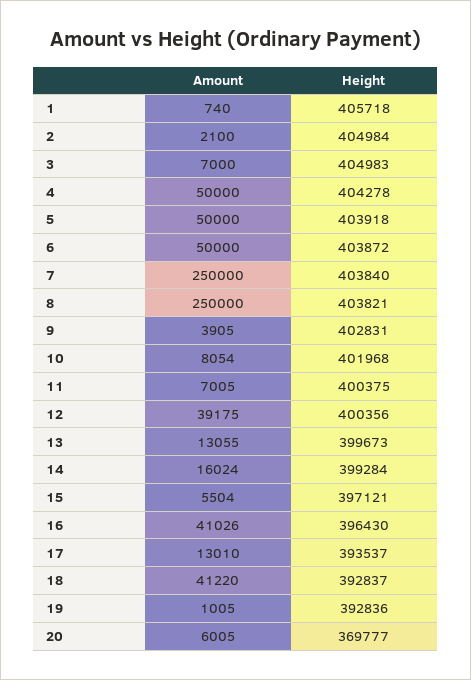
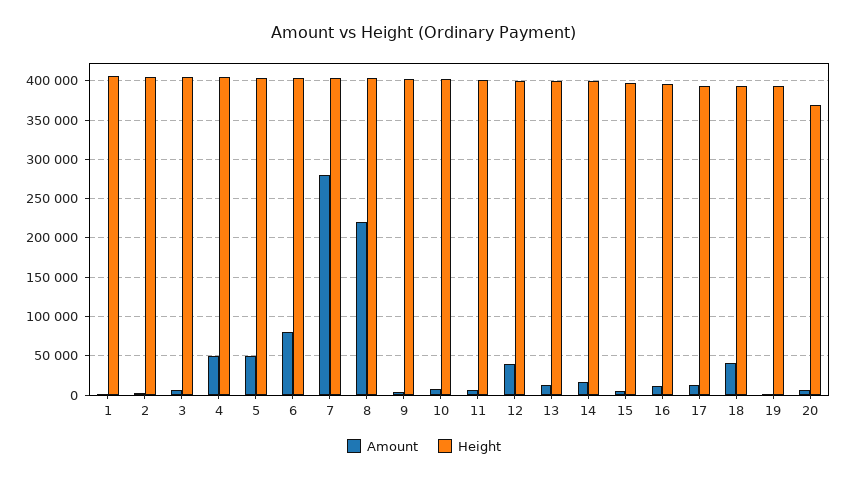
  {
    "Amount": {
      "1": 740,
      "2": 2100,
      "3": 7000,
      "4": 50000,
      "5": 50000,
-     "6": 50000,
+     "6": 80000,
-     "7": 250000,
+     "7": 280000,
-     "8": 250000,
+     "8": 220000,
      "9": 3905,
      "10": 8054,
      "11": 7005,
      "12": 39175,
      "13": 13055,
      "14": 16024,
      "15": 5504,
-     "16": 41026,
+     "16": 10000,
      "17": 13010,
      "18": 41220,
      "19": 1005,
      "20": 6005
    },
    "Height": {
      "1": 405718,
      "2": 404984,
      "3": 404983,
      "4": 404278,
      "5": 403918,
      "6": 403872,
      "7": 403840,
      "8": 403821,
      "9": 402831,
      "10": 401968,
      "11": 400375,
      "12": 400356,
      "13": 399673,
      "14": 399284,
      "15": 397121,
      "16": 396430,
      "17": 393537,
      "18": 392837,
      "19": 392836,
      "20": 369777
    }
  }

